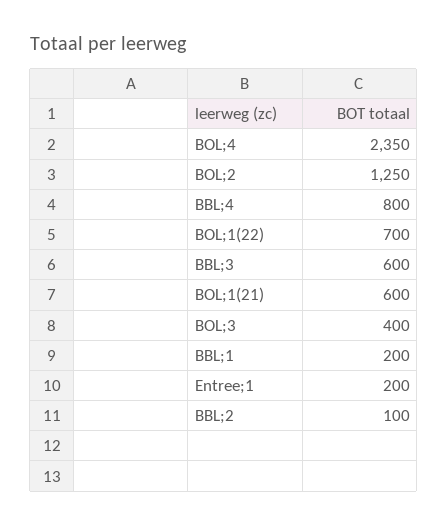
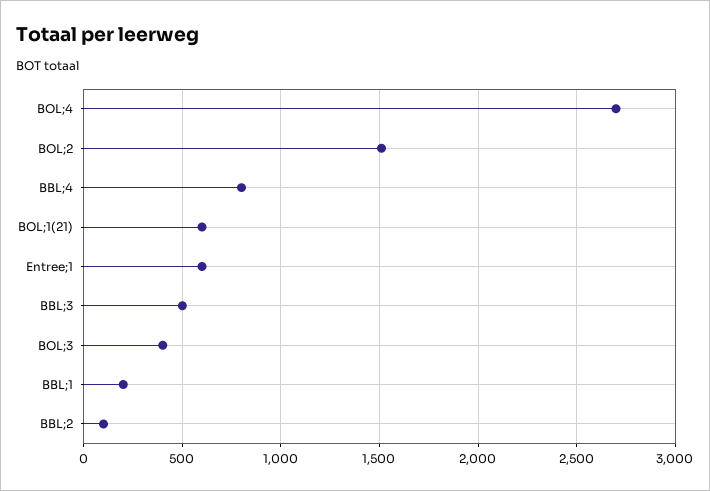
  {
-   "BOL;4": 2350,
+   "BOL;4": 2700,
-   "BOL;2": 1250,
+   "BOL;2": 1500,
    "BBL;4": 800,
-   "BOL;1(22)": 700,
-   "BBL;3": 600,
+   "BBL;3": 500,
    "BOL;1(21)": 600,
    "BOL;3": 400,
    "BBL;1": 200,
-   "Entree;1": 200,
+   "Entree;1": 600,
    "BBL;2": 100
  }

